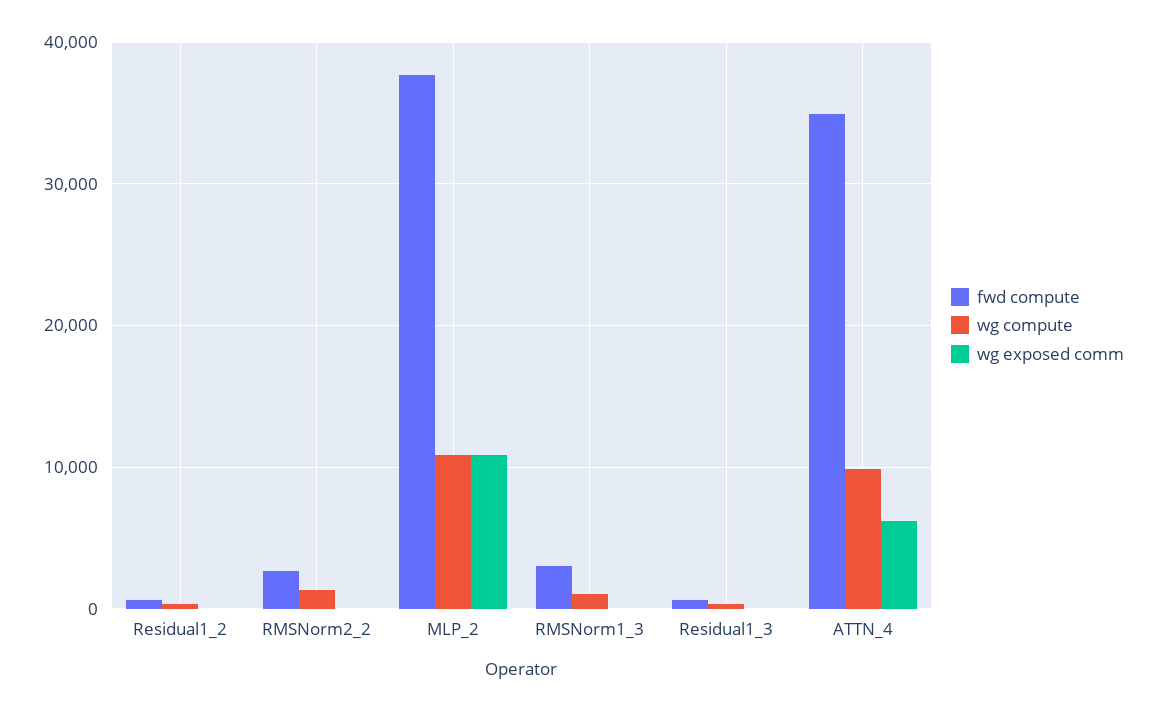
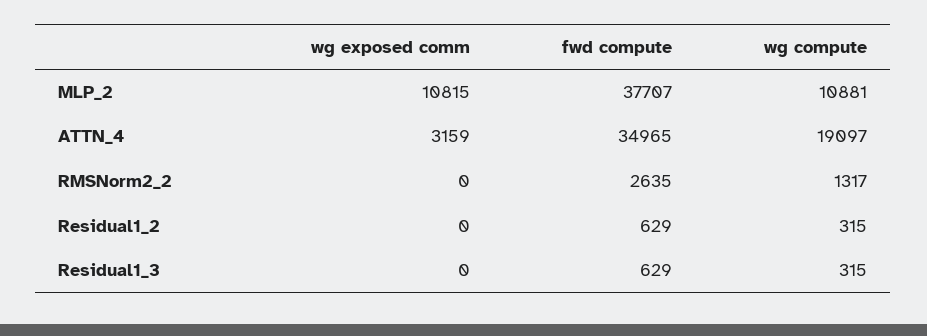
  {
    "fwd compute": {
      "Residual1_2": 629,
      "RMSNorm2_2": 2635,
      "MLP_2": 37707,
-     "RMSNorm1_3": 3000,
      "Residual1_3": 629,
      "ATTN_4": 34965
    },
    "wg compute": {
      "Residual1_2": 315,
      "RMSNorm2_2": 1317,
      "MLP_2": 10881,
-     "RMSNorm1_3": 1000,
      "Residual1_3": 315,
-     "ATTN_4": 10000
+     "ATTN_4": 19097
    },
    "wg exposed comm": {
      "Residual1_2": 0,
      "RMSNorm2_2": 0,
      "MLP_2": 10815,
-     "RMSNorm1_3": 0,
      "Residual1_3": 0,
-     "ATTN_4": 6000
+     "ATTN_4": 3159
    }
  }

